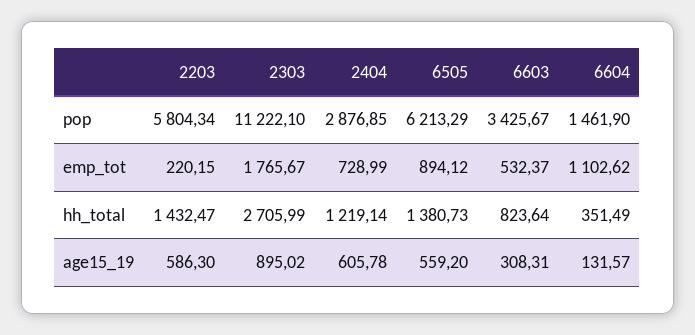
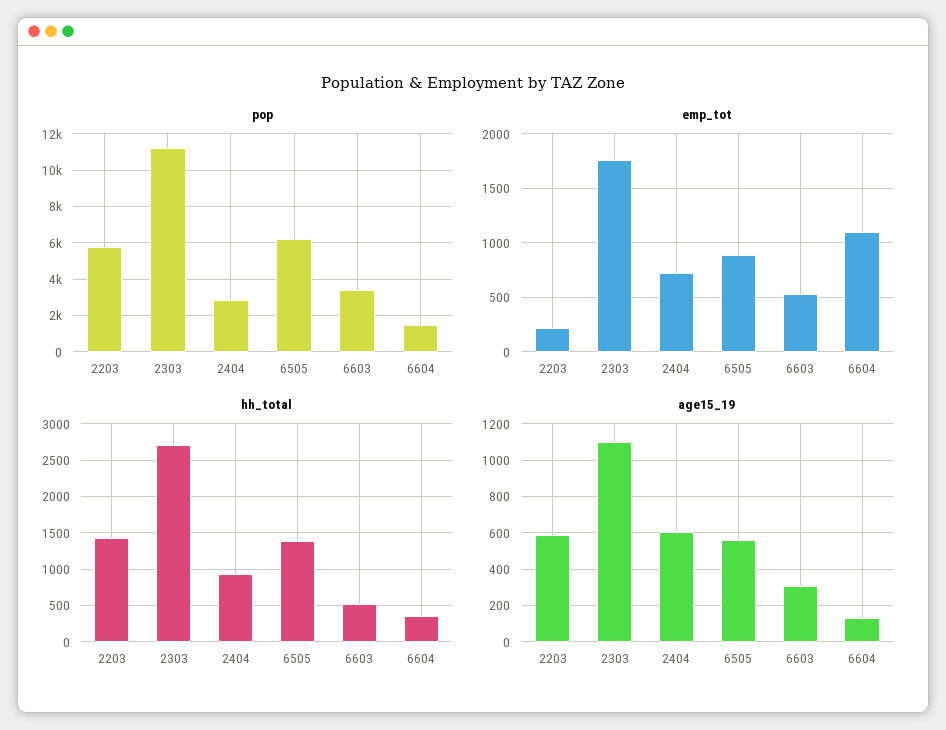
  {
    "pop": {
      "2203": 5804.34,
      "2303": 11222.1,
      "2404": 2876.85,
      "6505": 6213.29,
      "6603": 3425.67,
      "6604": 1461.9
    },
    "emp_tot": {
      "2203": 220.15,
      "2303": 1765.67,
      "2404": 728.99,
      "6505": 894.12,
      "6603": 532.37,
      "6604": 1102.62
    },
    "hh_total": {
      "2203": 1432.47,
      "2303": 2705.99,
-     "2404": 1219.14,
+     "2404": 900,
      "6505": 1380.73,
-     "6603": 823.64,
+     "6603": 500,
      "6604": 351.49
    },
    "age15_19": {
      "2203": 586.3,
-     "2303": 895.02,
+     "2303": 1100,
      "2404": 605.78,
      "6505": 559.2,
      "6603": 308.31,
      "6604": 131.57
    }
  }

